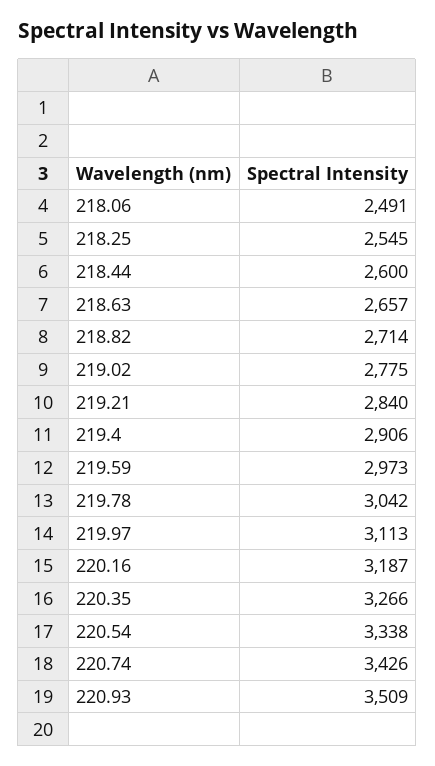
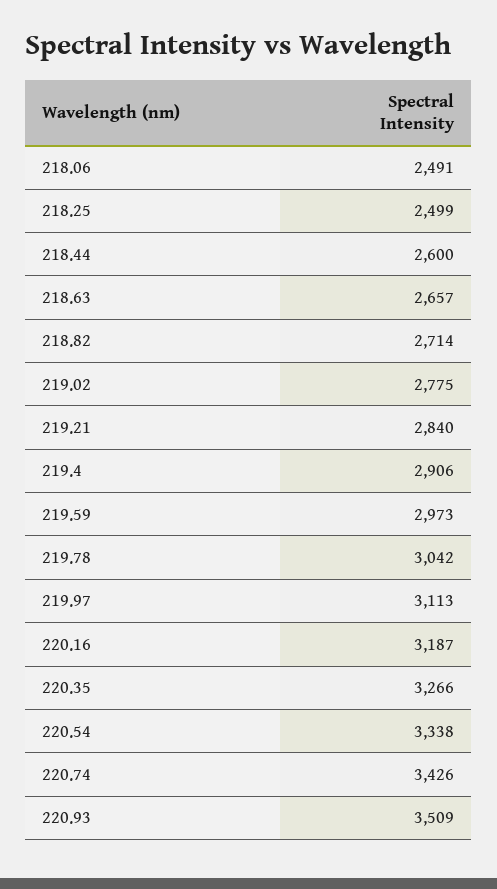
  {
    "218.06": 2491,
-   "218.25": 2545,
+   "218.25": 2499,
    "218.44": 2600,
    "218.63": 2657,
    "218.82": 2714,
    "219.02": 2775,
    "219.21": 2840,
    "219.4": 2906,
    "219.59": 2973,
    "219.78": 3042,
    "219.97": 3113,
    "220.16": 3187,
    "220.35": 3266,
    "220.54": 3338,
    "220.74": 3426,
    "220.93": 3509
  }

